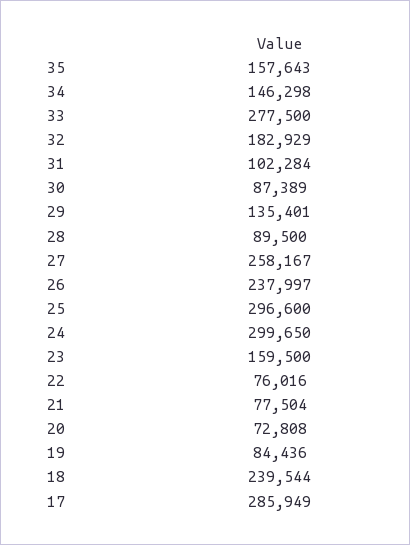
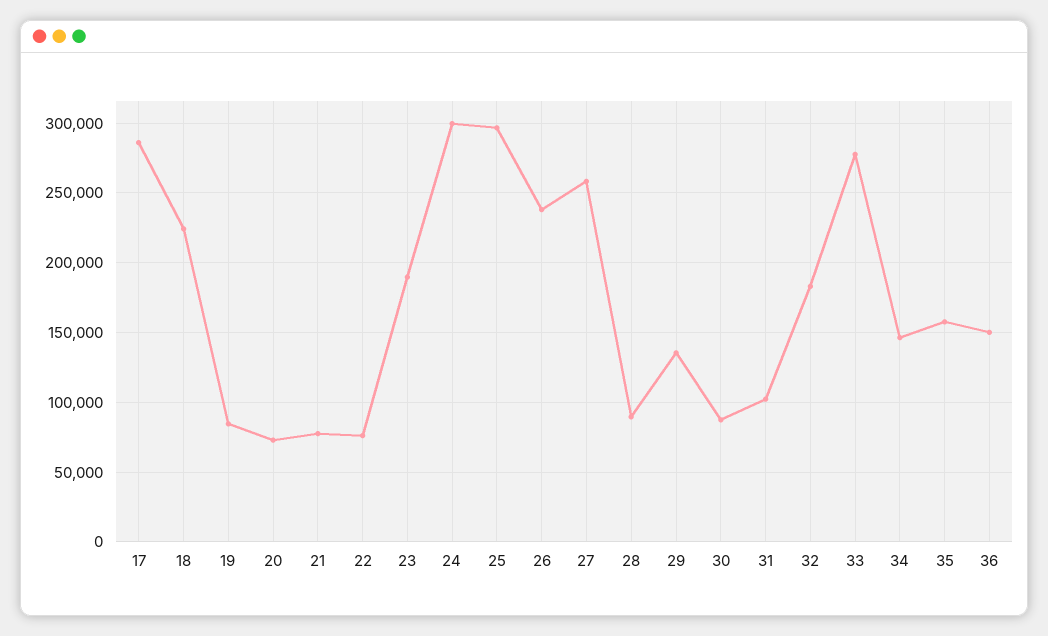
  {
    "35": 157643,
    "34": 146298,
    "33": 277500,
    "32": 182929,
    "31": 102284,
    "30": 87389,
    "29": 135401,
    "28": 89500,
    "27": 258167,
    "26": 237997,
    "25": 296600,
    "24": 299650,
-   "23": 159500,
+   "23": 190000,
    "22": 76016,
    "21": 77504,
    "20": 72808,
    "19": 84436,
-   "18": 239544,
+   "18": 225000,
-   "17": 285949
+   "17": 285949,
+   "36": 150000
  }

